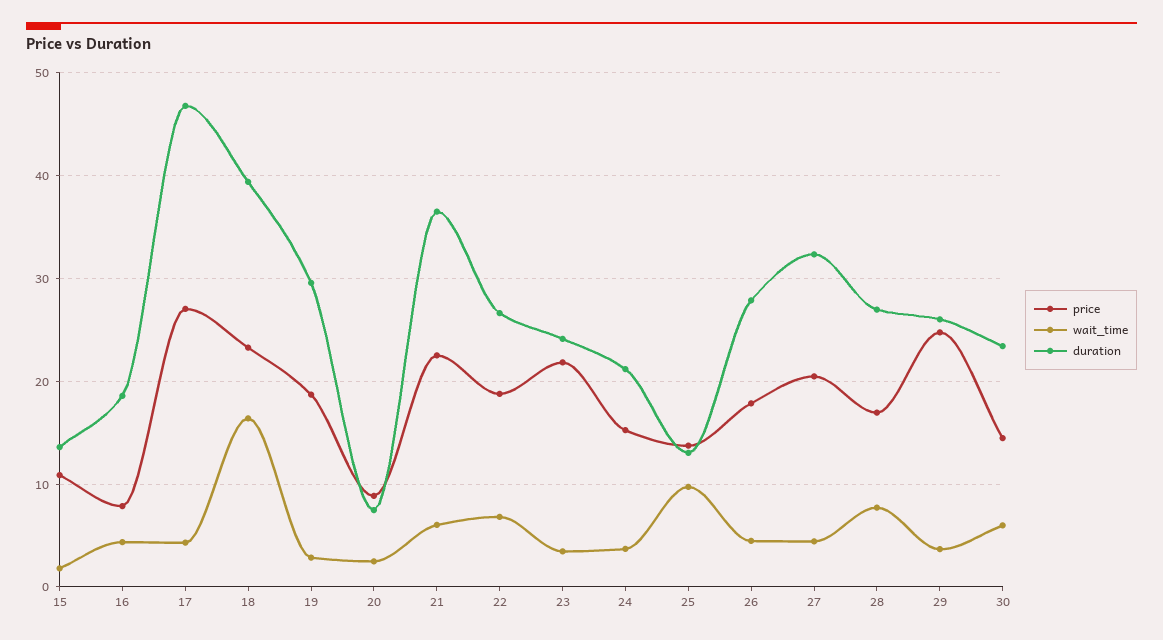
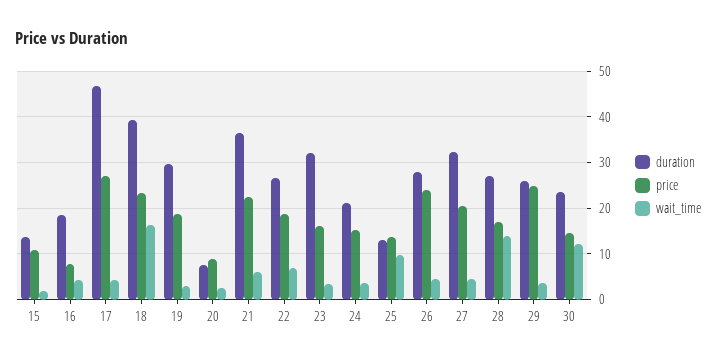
  {
    "price": {
      "15": 11,
      "16": 8,
      "17": 27,
      "18": 23,
      "19": 19,
      "20": 9,
      "21": 23,
      "22": 19,
-     "23": 22,
+     "23": 16,
      "24": 15,
      "25": 14,
-     "26": 18,
+     "26": 24,
      "27": 20,
      "28": 17,
      "29": 25,
      "30": 14
    },
    "wait_time": {
      "15": 2,
      "16": 4,
      "17": 4,
      "18": 16,
      "19": 3,
      "20": 3,
      "21": 6,
      "22": 7,
      "23": 3,
      "24": 4,
      "25": 10,
      "26": 4,
      "27": 4,
-     "28": 8,
+     "28": 14,
      "29": 4,
-     "30": 6
+     "30": 12
    },
    "duration": {
      "15": 14,
      "16": 19,
      "17": 47,
      "18": 39,
      "19": 30,
      "20": 7,
      "21": 37,
      "22": 27,
-     "23": 24,
+     "23": 32,
      "24": 21,
      "25": 13,
      "26": 28,
      "27": 32,
      "28": 27,
      "29": 26,
      "30": 23
    }
  }

